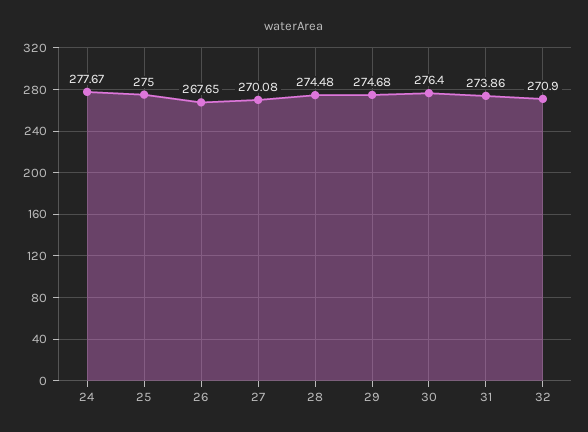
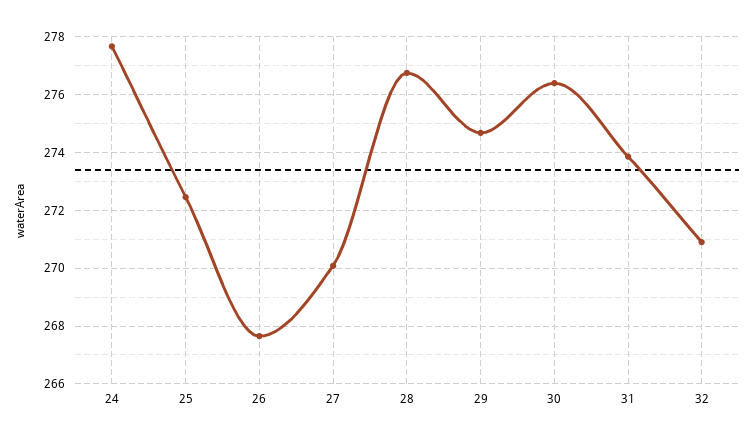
  {
    "24": 277.67,
-   "25": 275,
+   "25": 272.5,
    "26": 267.65,
    "27": 270.08,
-   "28": 274.48,
+   "28": 276.75,
    "29": 274.68,
    "30": 276.4,
    "31": 273.86,
    "32": 270.9
  }

